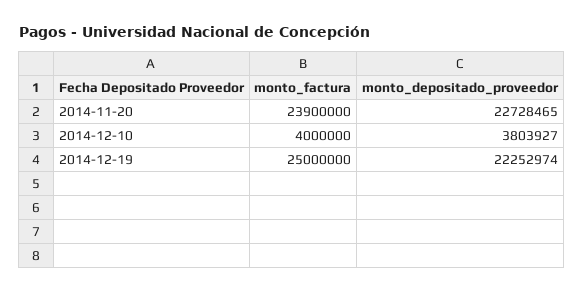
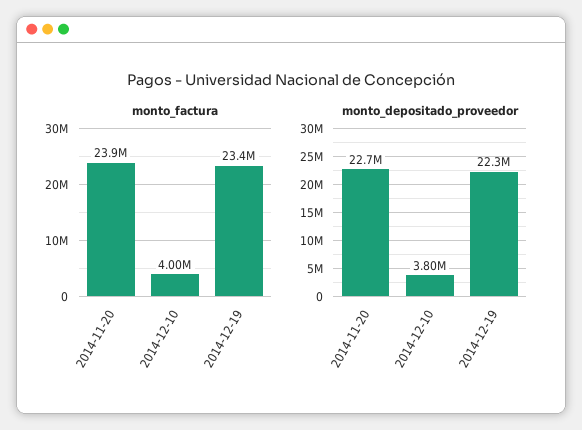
  {
    "monto_factura": {
      "2014-11-20": 23900000,
      "2014-12-10": 4000000,
-     "2014-12-19": 25000000
+     "2014-12-19": 23400000
    },
    "monto_depositado_proveedor": {
      "2014-11-20": 22728465,
      "2014-12-10": 3803927,
      "2014-12-19": 22252974
    }
  }

